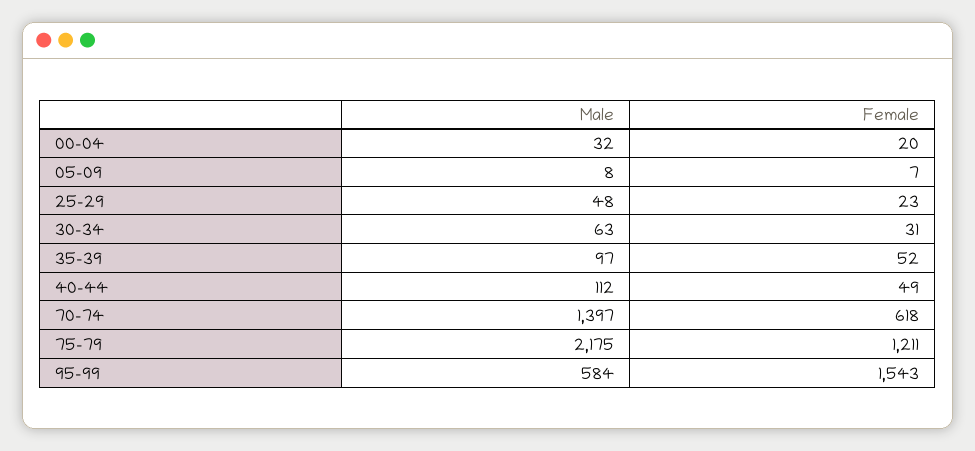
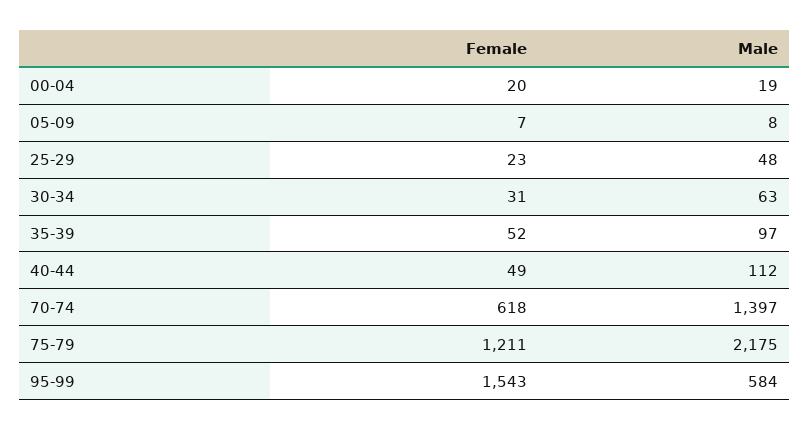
  {
    "Male": {
-     "00-04": 32,
+     "00-04": 19,
      "05-09": 8,
      "25-29": 48,
      "30-34": 63,
      "35-39": 97,
      "40-44": 112,
      "70-74": 1397,
      "75-79": 2175,
      "95-99": 584
    },
    "Female": {
      "00-04": 20,
      "05-09": 7,
      "25-29": 23,
      "30-34": 31,
      "35-39": 52,
      "40-44": 49,
      "70-74": 618,
      "75-79": 1211,
      "95-99": 1543
    }
  }

